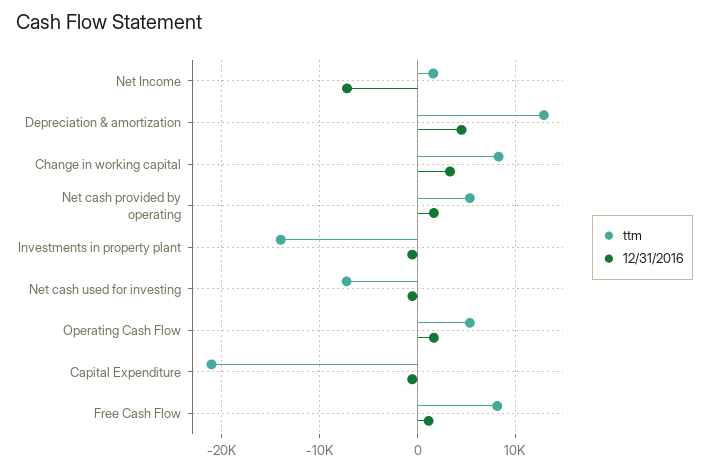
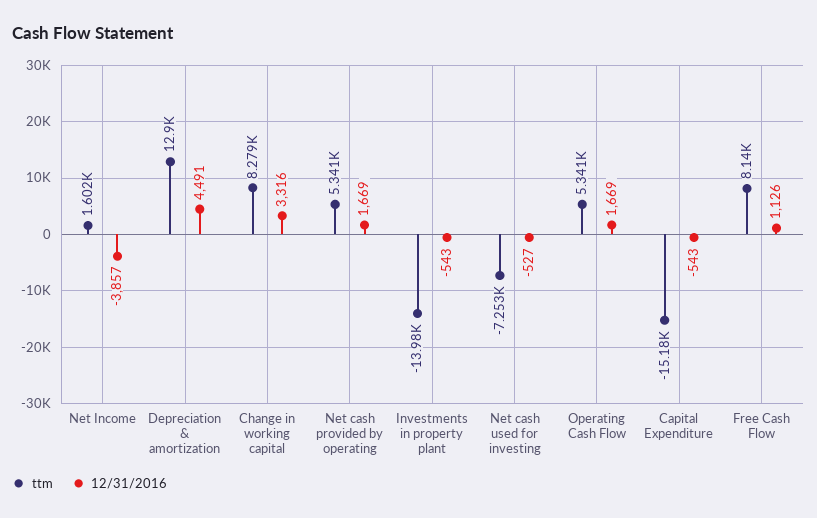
  {
    "ttm": {
      "Net Income": 1602,
      "Depreciation & amortization": 12900,
      "Change in working capital": 8279,
      "Net cash provided by operating": 5341,
      "Investments in property plant": -13980,
      "Net cash used for investing": -7253,
      "Operating Cash Flow": 5341,
-     "Capital Expenditure": -21000,
+     "Capital Expenditure": -15180,
      "Free Cash Flow": 8140
    },
    "12/31/2016": {
-     "Net Income": -7000,
+     "Net Income": -3857,
      "Depreciation & amortization": 4491,
      "Change in working capital": 3316,
      "Net cash provided by operating": 1669,
      "Investments in property plant": -543,
      "Net cash used for investing": -527,
      "Operating Cash Flow": 1669,
      "Capital Expenditure": -543,
      "Free Cash Flow": 1126
    }
  }

